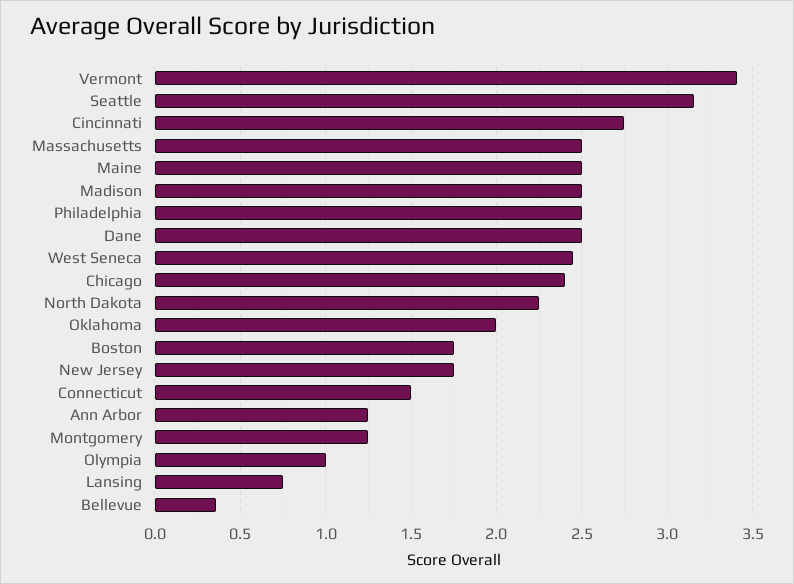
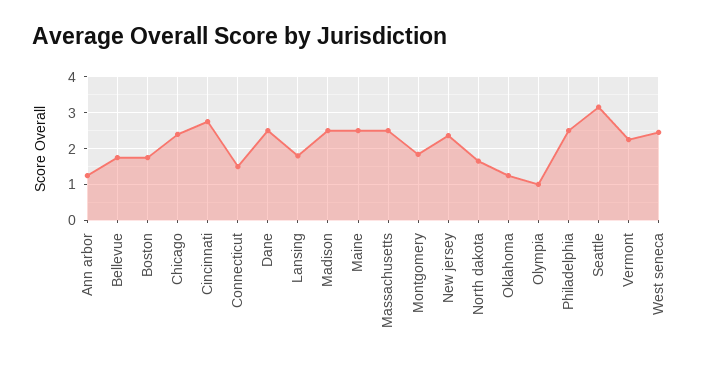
  {
-   "Vermont": 3.4,
+   "Vermont": 2.2,
    "Seattle": 3.15,
    "Cincinnati": 2.75,
    "Massachusetts": 2.5,
    "Maine": 2.5,
    "Madison": 2.5,
    "Philadelphia": 2.5,
    "Dane": 2.5,
    "West Seneca": 2.45,
    "Chicago": 2.4,
-   "North Dakota": 2.25,
+   "North Dakota": 1.6,
-   "Oklahoma": 2,
+   "Oklahoma": 1.2,
    "Boston": 1.75,
-   "New Jersey": 1.75,
+   "New Jersey": 2.4,
    "Connecticut": 1.5,
    "Ann Arbor": 1.25,
-   "Montgomery": 1.25,
+   "Montgomery": 1.8,
    "Olympia": 1,
-   "Lansing": 0.75,
+   "Lansing": 1.8,
-   "Bellevue": 0.35
+   "Bellevue": 1.8
  }

